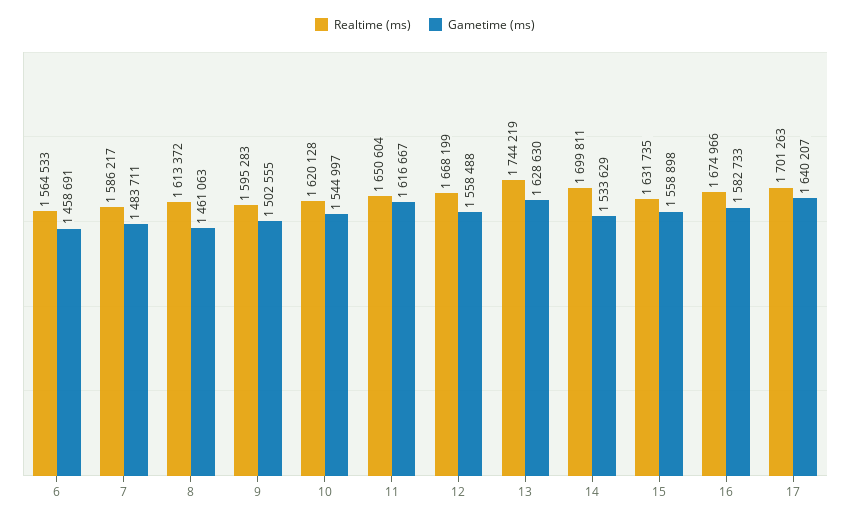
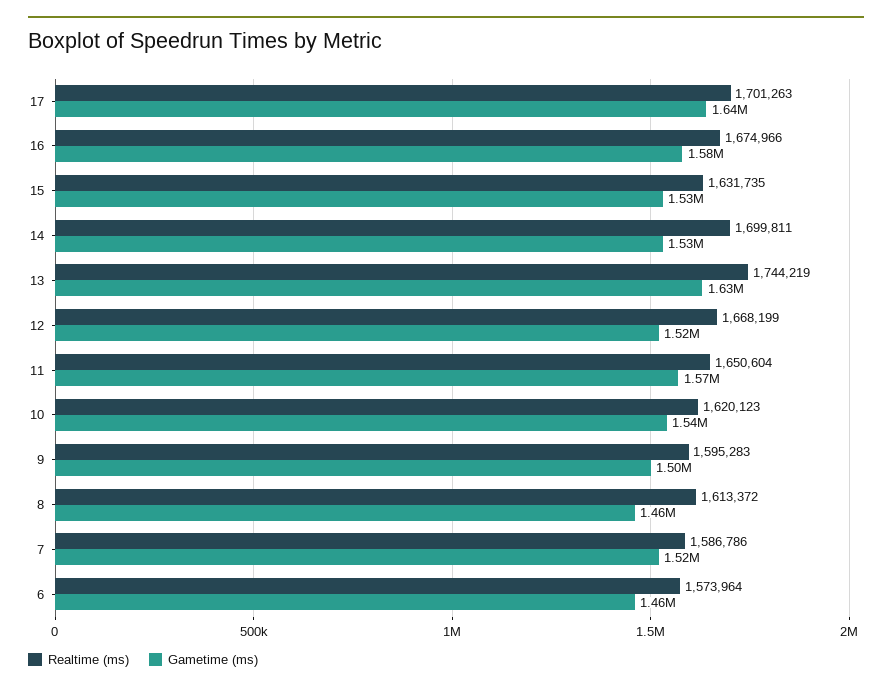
  {
    "Realtime (ms)": {
-     "6": 1564533,
+     "6": 1573964,
-     "7": 1586217,
+     "7": 1586786,
      "8": 1613372,
      "9": 1595283,
-     "10": 1620128,
+     "10": 1620123,
      "11": 1650604,
      "12": 1668199,
      "13": 1744219,
      "14": 1699811,
      "15": 1631735,
      "16": 1674966,
      "17": 1701263
    },
    "Gametime (ms)": {
      "6": 1458691,
-     "7": 1483711,
+     "7": 1520000,
      "8": 1461063,
      "9": 1502555,
      "10": 1544997,
-     "11": 1616667,
+     "11": 1570000,
-     "12": 1558488,
+     "12": 1520000,
      "13": 1628630,
      "14": 1533629,
-     "15": 1558898,
+     "15": 1530000,
      "16": 1582733,
      "17": 1640207
    }
  }

